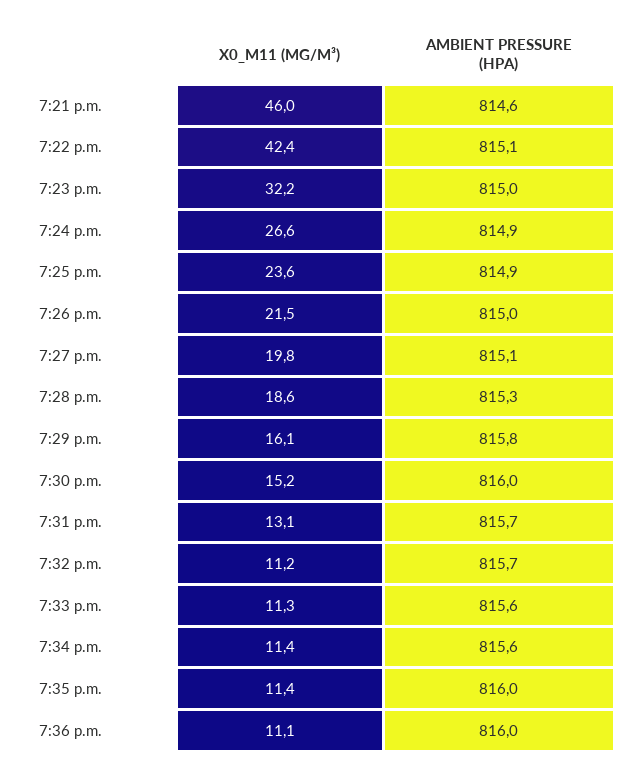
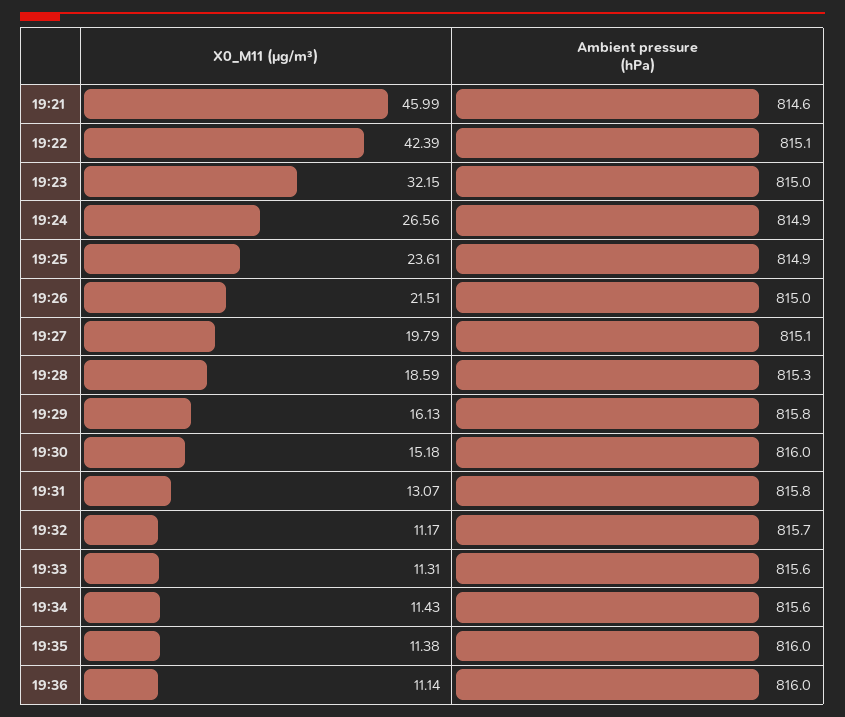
  {
    "X0_M11 (ΜG/M³)": {
      "7:21 p.m.": 45.99,
      "7:22 p.m.": 42.39,
      "7:23 p.m.": 32.15,
      "7:24 p.m.": 26.56,
      "7:25 p.m.": 23.61,
      "7:26 p.m.": 21.51,
      "7:27 p.m.": 19.79,
      "7:28 p.m.": 18.59,
      "7:29 p.m.": 16.13,
      "7:30 p.m.": 15.18,
      "7:31 p.m.": 13.07,
      "7:32 p.m.": 11.17,
      "7:33 p.m.": 11.31,
      "7:34 p.m.": 11.43,
      "7:35 p.m.": 11.38,
      "7:36 p.m.": 11.14
    },
    "AMBIENT PRESSURE (HPA)": {
      "7:21 p.m.": 814.6,
      "7:22 p.m.": 815.1,
      "7:23 p.m.": 815,
      "7:24 p.m.": 814.9,
      "7:25 p.m.": 814.9,
      "7:26 p.m.": 815,
      "7:27 p.m.": 815.1,
      "7:28 p.m.": 815.3,
      "7:29 p.m.": 815.8,
      "7:30 p.m.": 816,
-     "7:31 p.m.": 815.7,
+     "7:31 p.m.": 815.8,
      "7:32 p.m.": 815.7,
      "7:33 p.m.": 815.6,
      "7:34 p.m.": 815.6,
      "7:35 p.m.": 816,
      "7:36 p.m.": 816
    }
  }

